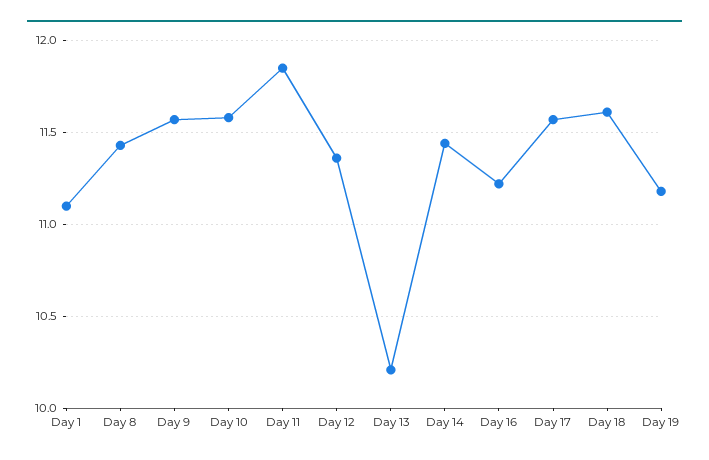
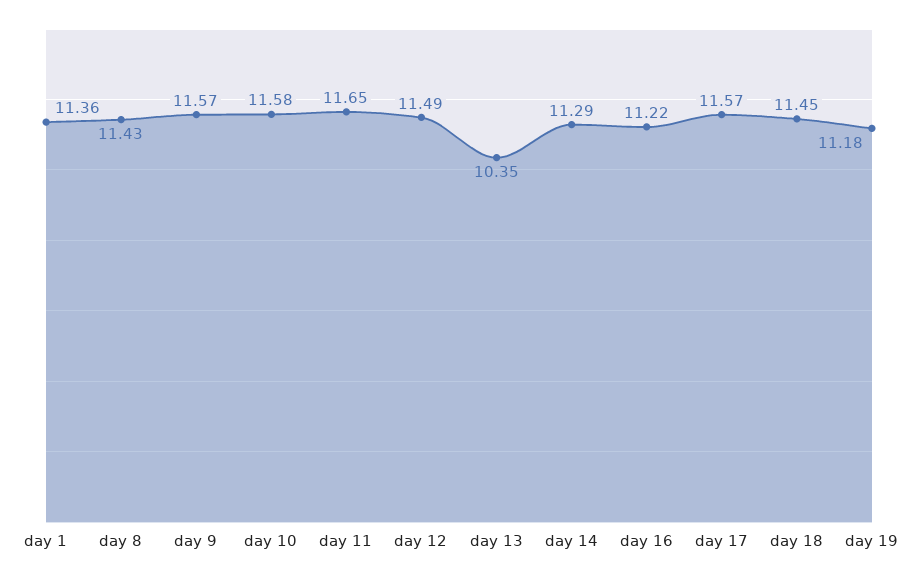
  {
-   "Day 1": 11.1,
+   "Day 1": 11.36,
    "Day 8": 11.43,
    "Day 9": 11.57,
    "Day 10": 11.58,
-   "Day 11": 11.85,
+   "Day 11": 11.65,
-   "Day 12": 11.35,
+   "Day 12": 11.49,
-   "Day 13": 10.2,
+   "Day 13": 10.35,
-   "Day 14": 11.45,
+   "Day 14": 11.29,
    "Day 16": 11.22,
    "Day 17": 11.57,
-   "Day 18": 11.6,
+   "Day 18": 11.45,
    "Day 19": 11.18
  }

